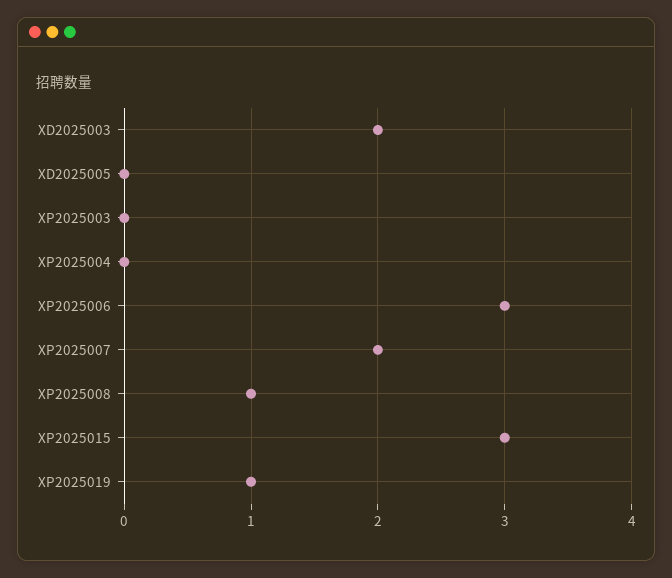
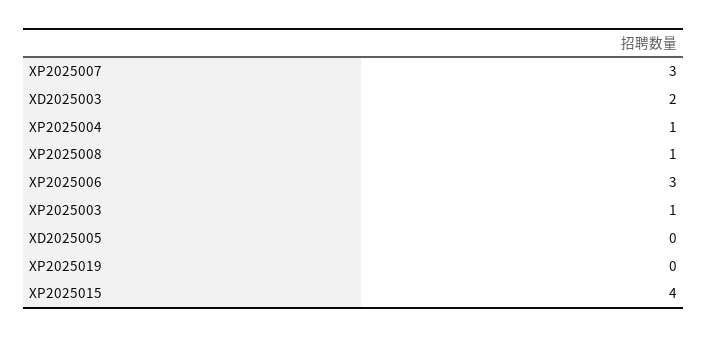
  {
    "XD2025003": 2,
    "XD2025005": 0,
-   "XP2025003": 0,
+   "XP2025003": 1,
-   "XP2025004": 0,
+   "XP2025004": 1,
    "XP2025006": 3,
-   "XP2025007": 2,
+   "XP2025007": 3,
    "XP2025008": 1,
-   "XP2025015": 3,
+   "XP2025015": 4,
-   "XP2025019": 1
+   "XP2025019": 0
  }

